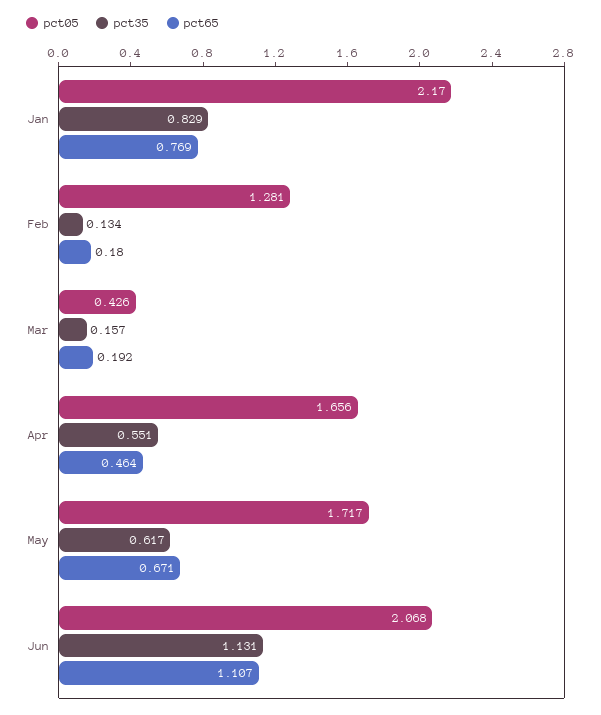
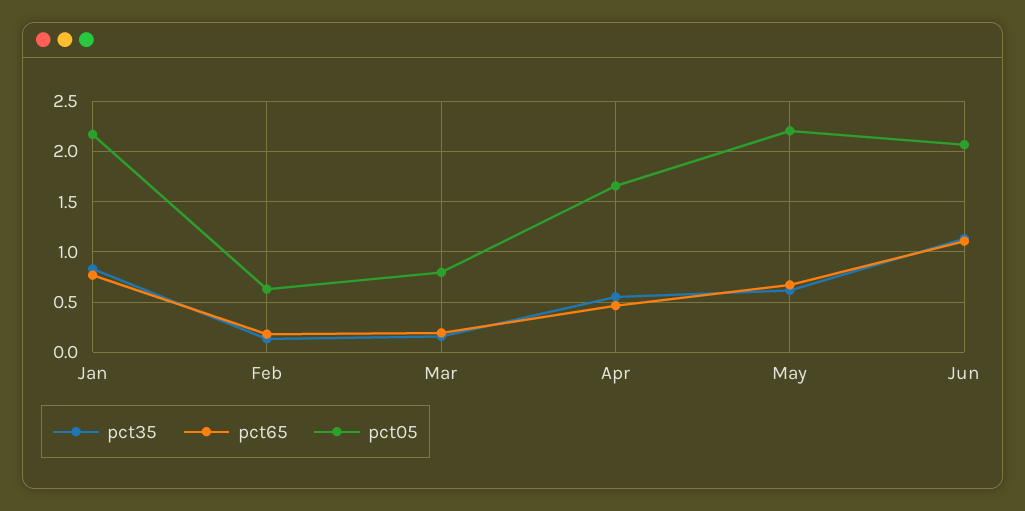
  {
    "pct05": {
      "Jan": 2.17,
-     "Feb": 1.281,
+     "Feb": 0.6,
-     "Mar": 0.426,
+     "Mar": 0.8,
      "Apr": 1.656,
-     "May": 1.717,
+     "May": 2.2,
      "Jun": 2.068
    },
    "pct35": {
      "Jan": 0.829,
      "Feb": 0.134,
      "Mar": 0.157,
      "Apr": 0.551,
      "May": 0.617,
      "Jun": 1.131
    },
    "pct65": {
      "Jan": 0.769,
      "Feb": 0.18,
      "Mar": 0.192,
      "Apr": 0.464,
      "May": 0.671,
      "Jun": 1.107
    }
  }

